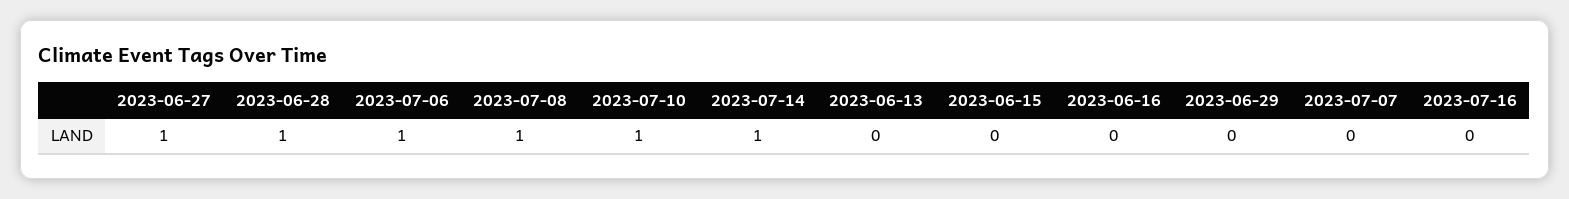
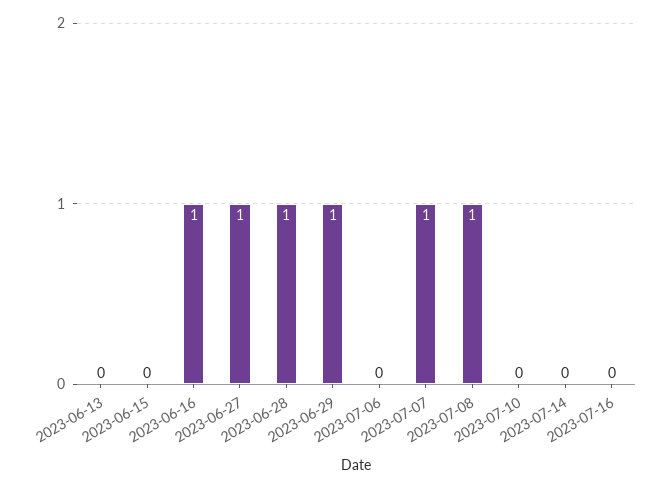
  {
    "2023-06-27": 1,
    "2023-06-28": 1,
-   "2023-07-06": 1,
+   "2023-07-06": 0,
    "2023-07-08": 1,
-   "2023-07-10": 1,
+   "2023-07-10": 0,
-   "2023-07-14": 1,
+   "2023-07-14": 0,
    "2023-06-13": 0,
    "2023-06-15": 0,
-   "2023-06-16": 0,
+   "2023-06-16": 1,
-   "2023-06-29": 0,
+   "2023-06-29": 1,
-   "2023-07-07": 0,
+   "2023-07-07": 1,
    "2023-07-16": 0
  }

